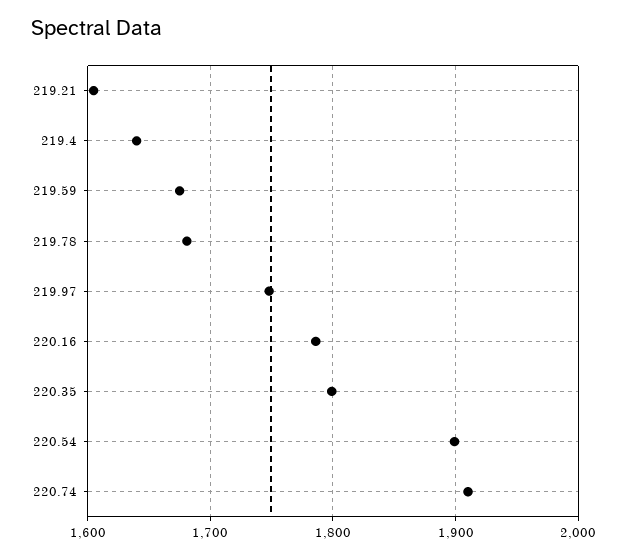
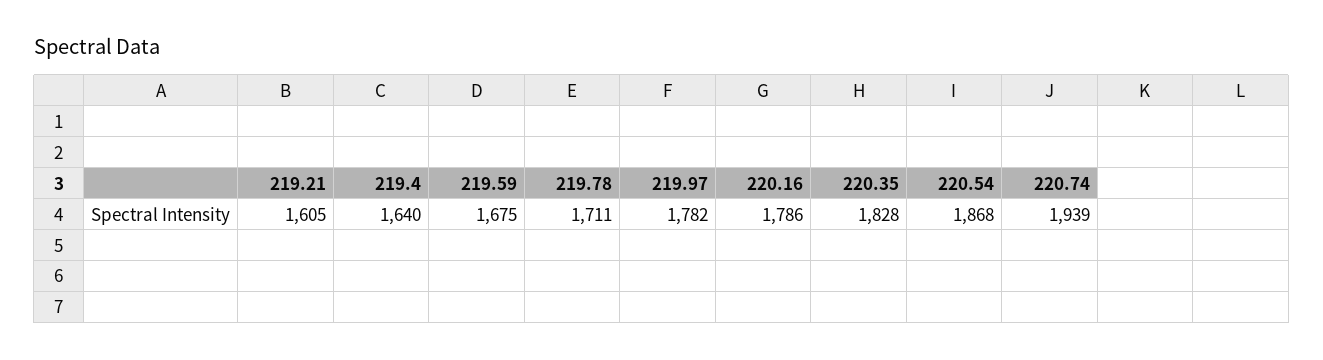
  {
    "219.21": 1605,
    "219.4": 1640,
    "219.59": 1675,
-   "219.78": 1680,
+   "219.78": 1711,
-   "219.97": 1750,
+   "219.97": 1782,
    "220.16": 1786,
-   "220.35": 1800,
+   "220.35": 1828,
-   "220.54": 1900,
+   "220.54": 1868,
-   "220.74": 1910
+   "220.74": 1939
  }

